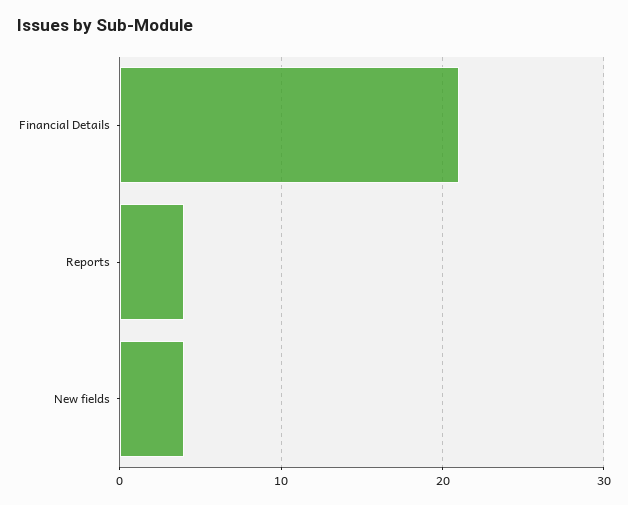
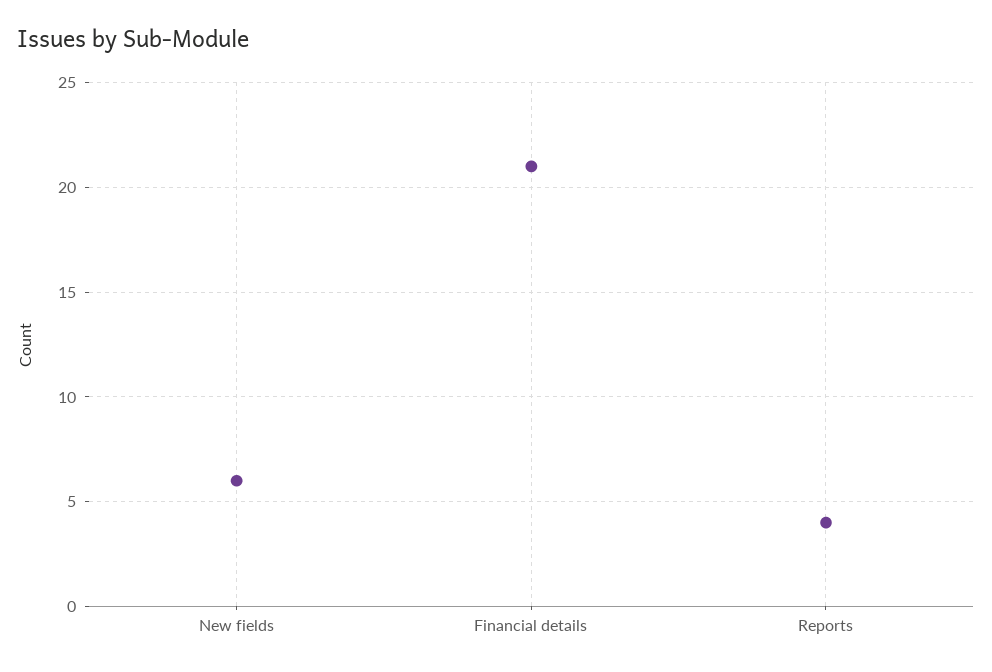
  {
    "Financial Details": 21,
    "Reports": 4,
-   "New fields": 4
+   "New fields": 6
  }

